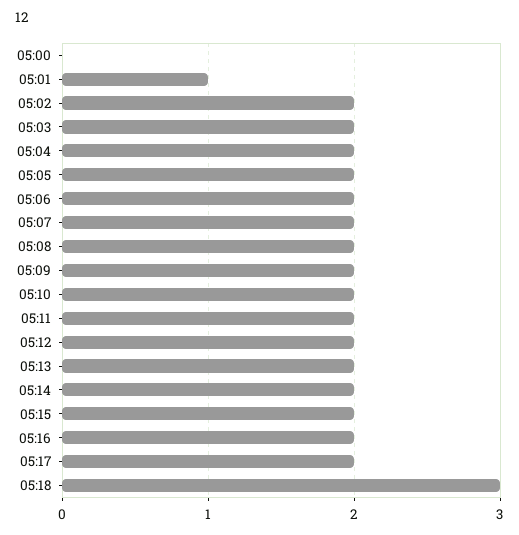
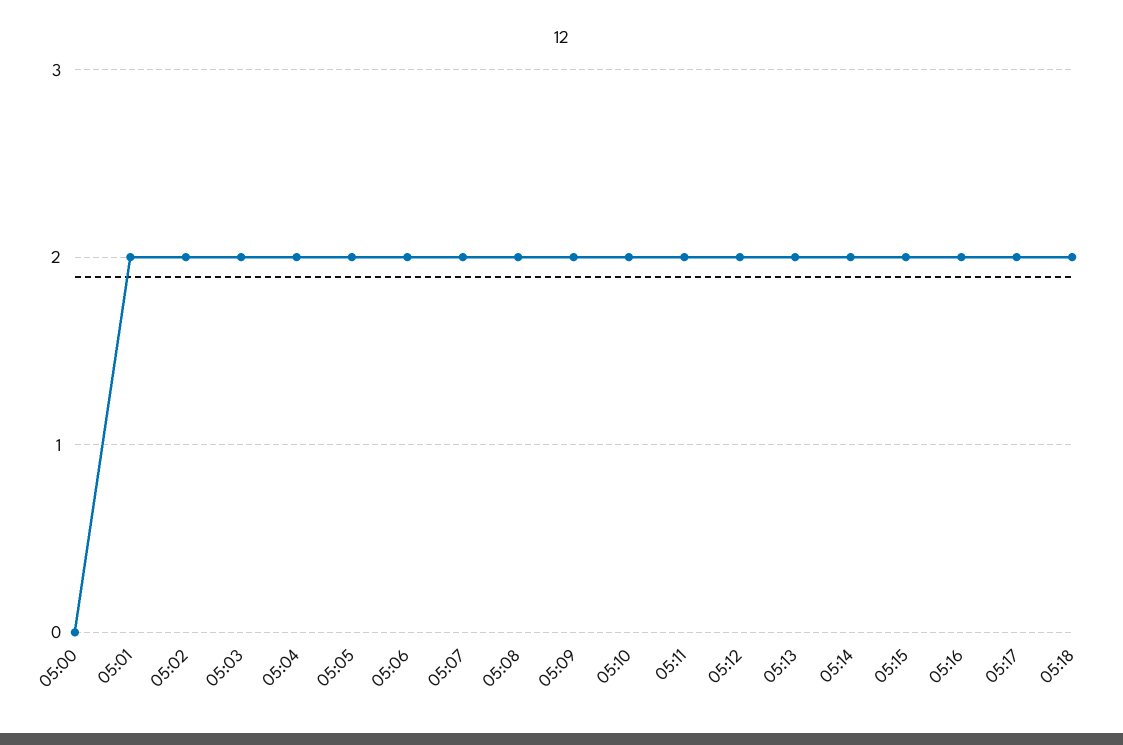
  {
    "05:00": 0,
-   "05:01": 1,
+   "05:01": 2,
    "05:02": 2,
    "05:03": 2,
    "05:04": 2,
    "05:05": 2,
    "05:06": 2,
    "05:07": 2,
    "05:08": 2,
    "05:09": 2,
    "05:10": 2,
    "05:11": 2,
    "05:12": 2,
    "05:13": 2,
    "05:14": 2,
    "05:15": 2,
    "05:16": 2,
    "05:17": 2,
-   "05:18": 3
+   "05:18": 2
  }

